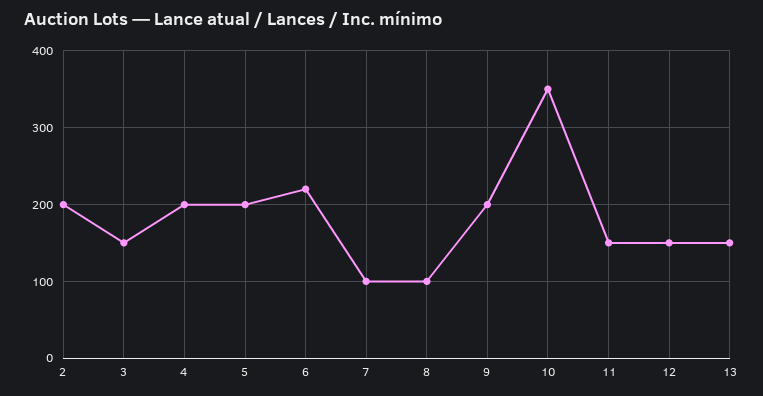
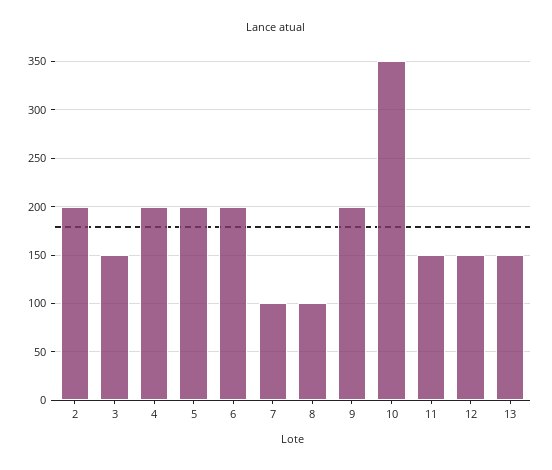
  {
    "2": 200,
    "3": 150,
    "4": 200,
    "5": 200,
-   "6": 220,
+   "6": 200,
    "7": 100,
    "8": 100,
    "9": 200,
    "10": 350,
    "11": 150,
    "12": 150,
    "13": 150
  }

